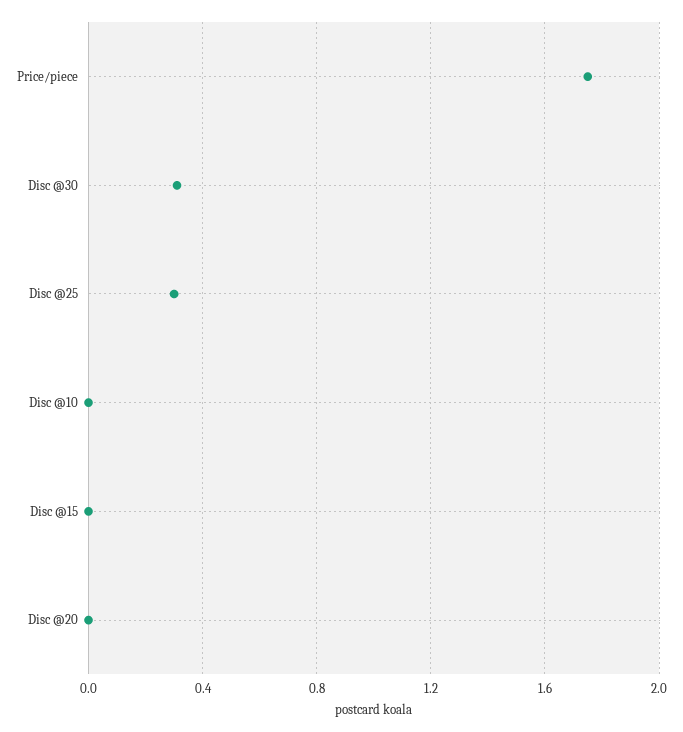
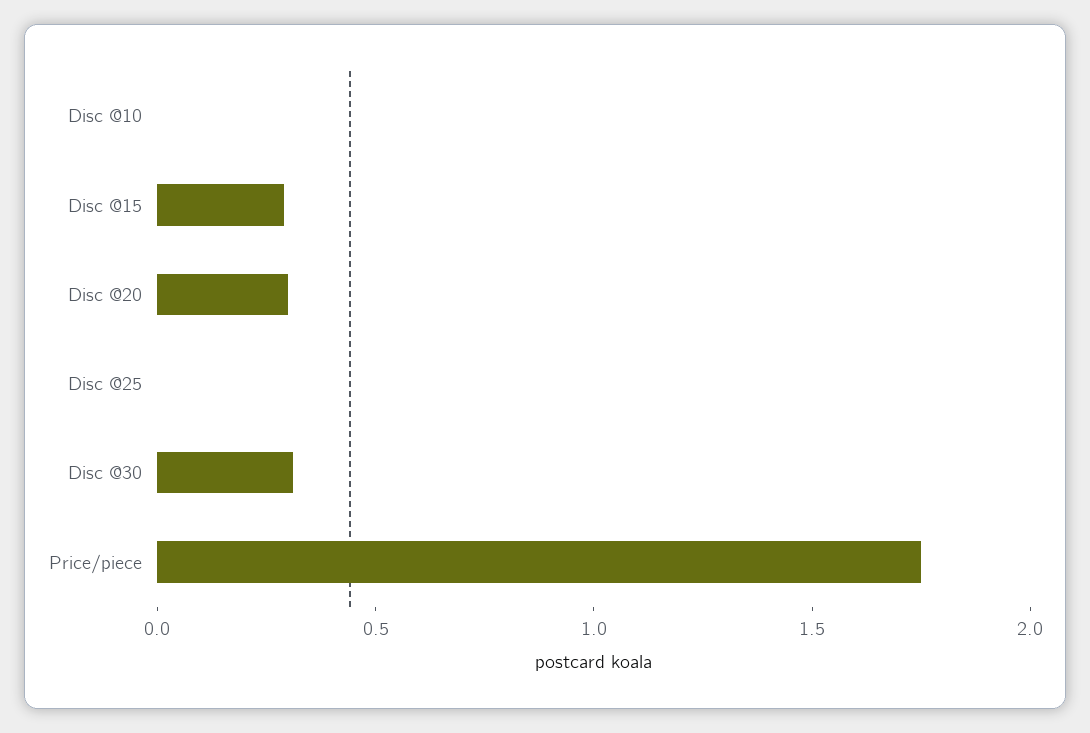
  {
    "Price/piece": 1.75,
    "Disc @30": 0.3,
-   "Disc @25": 0.3,
+   "Disc @25": 0,
    "Disc @10": 0,
-   "Disc @15": 0,
+   "Disc @15": 0.3,
-   "Disc @20": 0
+   "Disc @20": 0.3
  }

